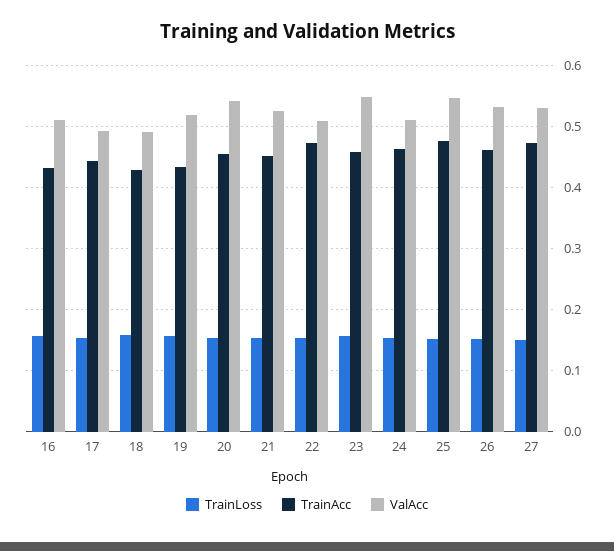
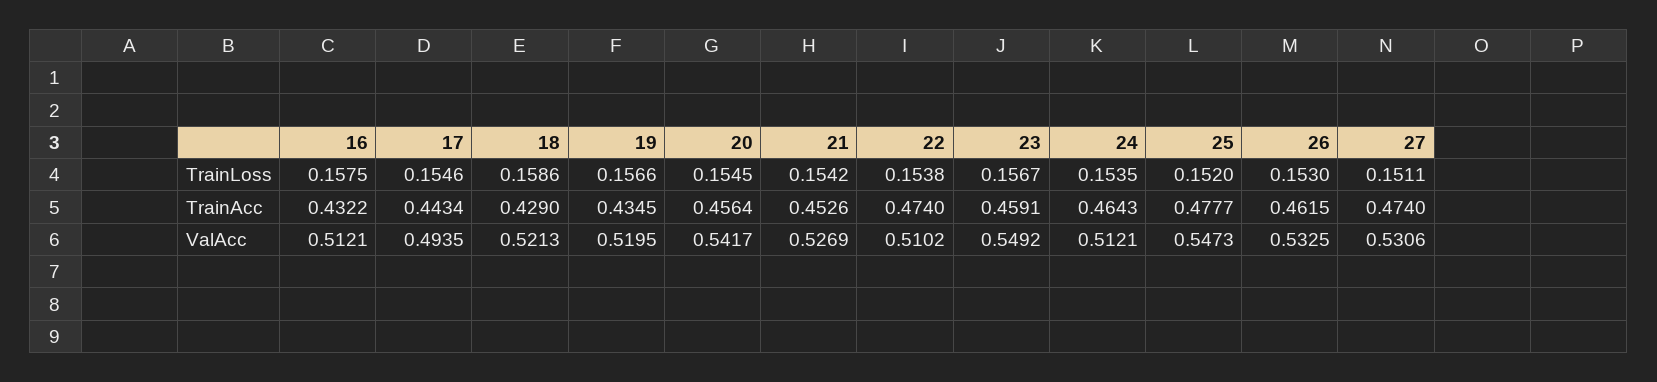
  {
    "TrainLoss": {
      "16": 0.1575,
      "17": 0.1546,
      "18": 0.1586,
      "19": 0.1566,
      "20": 0.1545,
      "21": 0.1542,
      "22": 0.1538,
      "23": 0.1567,
      "24": 0.1535,
      "25": 0.152,
      "26": 0.153,
      "27": 0.1511
    },
    "TrainAcc": {
      "16": 0.4322,
      "17": 0.4434,
      "18": 0.429,
      "19": 0.4345,
      "20": 0.4564,
      "21": 0.4526,
      "22": 0.474,
      "23": 0.4591,
      "24": 0.4643,
      "25": 0.4777,
      "26": 0.4615,
      "27": 0.474
    },
    "ValAcc": {
      "16": 0.5121,
      "17": 0.4935,
-     "18": 0.49,
+     "18": 0.5213,
      "19": 0.5195,
      "20": 0.5417,
      "21": 0.5269,
      "22": 0.5102,
      "23": 0.5492,
      "24": 0.5121,
      "25": 0.5473,
      "26": 0.5325,
      "27": 0.5306
    }
  }

